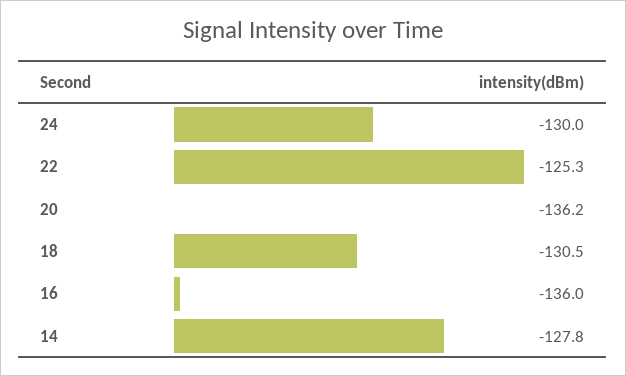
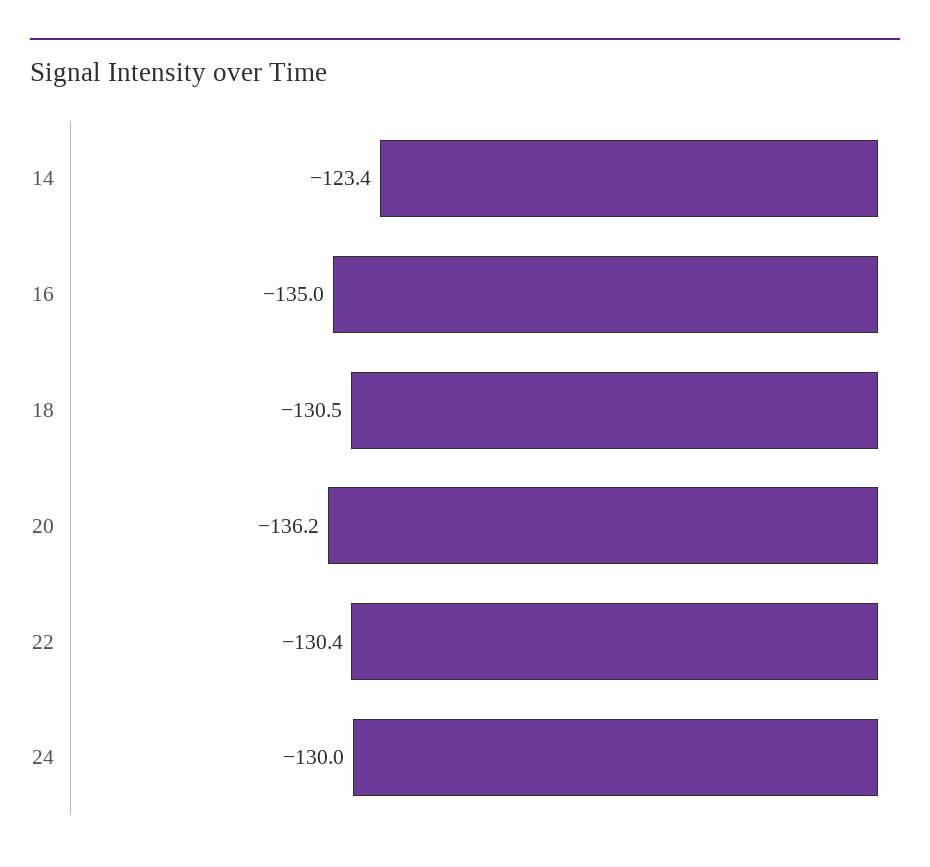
  {
    "24": -130,
-   "22": -125.3,
+   "22": -130.4,
    "20": -136.2,
    "18": -130.5,
-   "16": -136,
+   "16": -135,
-   "14": -127.8
+   "14": -123.4
  }

